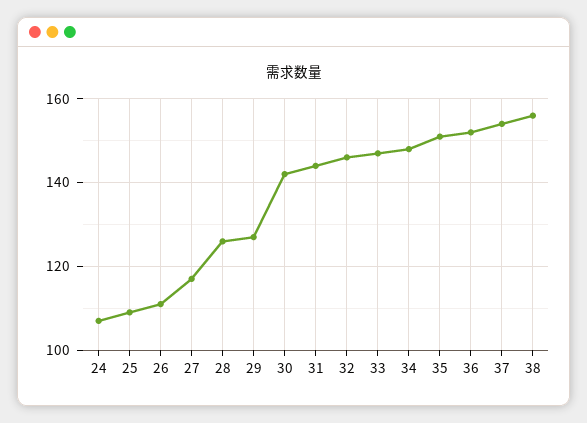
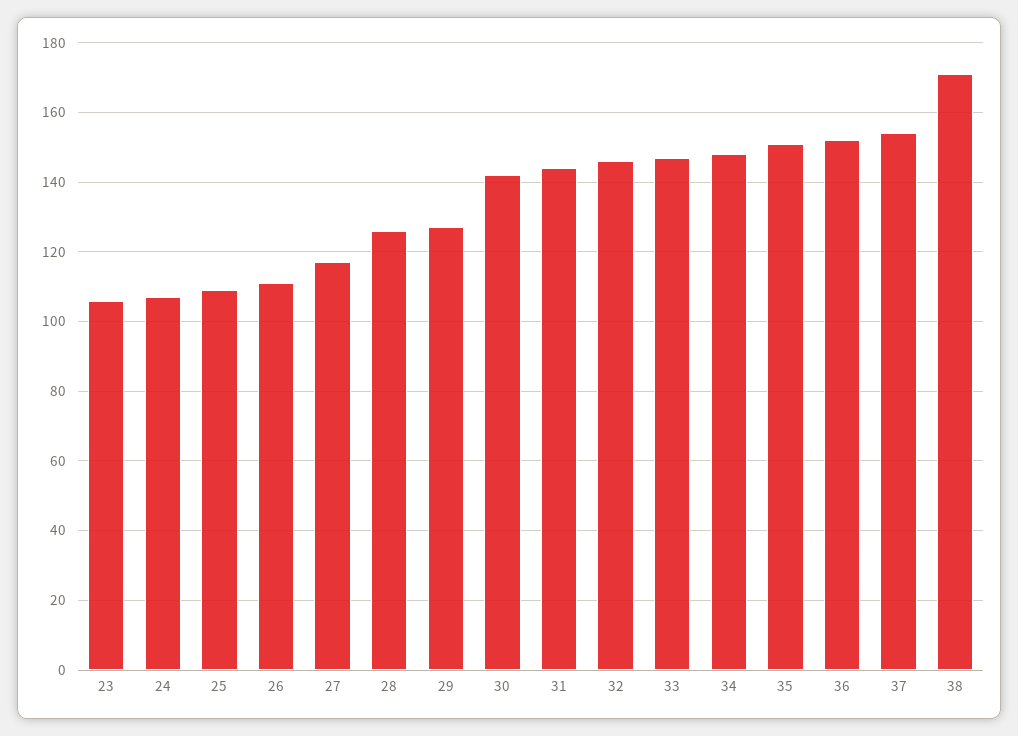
  {
    "24": 105,
    "25": 110,
    "26": 110,
    "27": 115,
    "28": 125,
    "29": 125,
    "30": 140,
    "31": 145,
    "32": 145,
    "33": 145,
    "34": 150,
    "35": 150,
    "36": 150,
    "37": 155,
-   "38": 155
+   "38": 170,
+   "23": 105
  }

